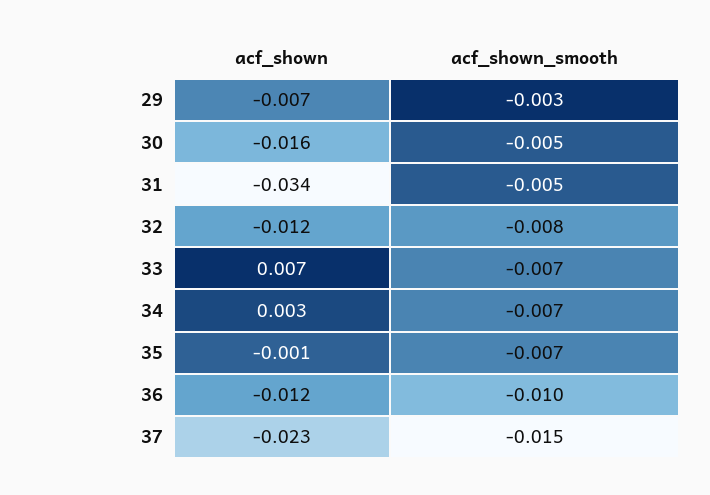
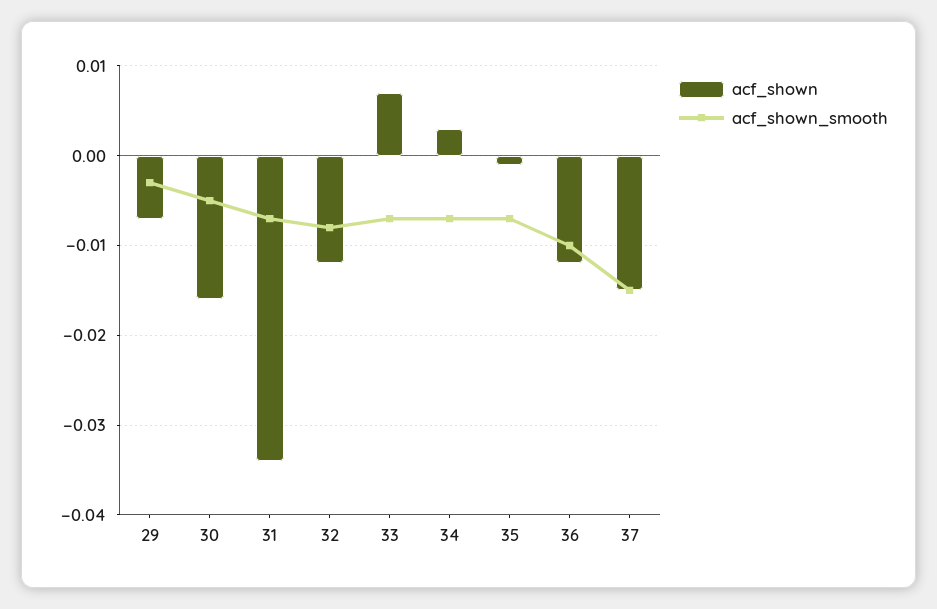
  {
    "acf_shown": {
      "29": -0.007,
      "30": -0.016,
      "31": -0.034,
      "32": -0.012,
      "33": 0.007,
      "34": 0.003,
      "35": -0.001,
      "36": -0.012,
-     "37": -0.023
+     "37": -0.015
    },
    "acf_shown_smooth": {
      "29": -0.003,
      "30": -0.005,
-     "31": -0.005,
+     "31": -0.007,
      "32": -0.008,
      "33": -0.007,
      "34": -0.007,
      "35": -0.007,
      "36": -0.01,
      "37": -0.015
    }
  }

